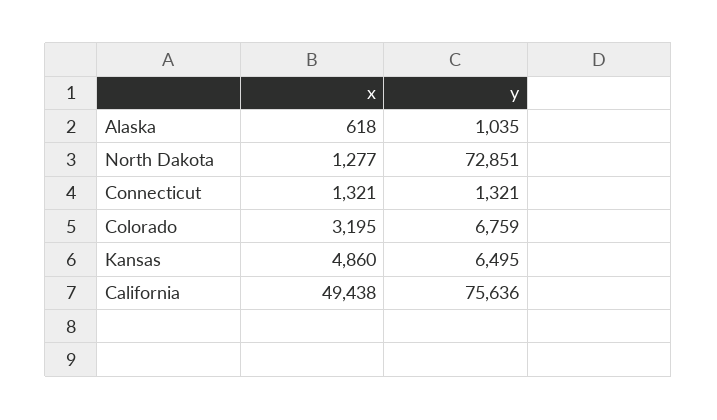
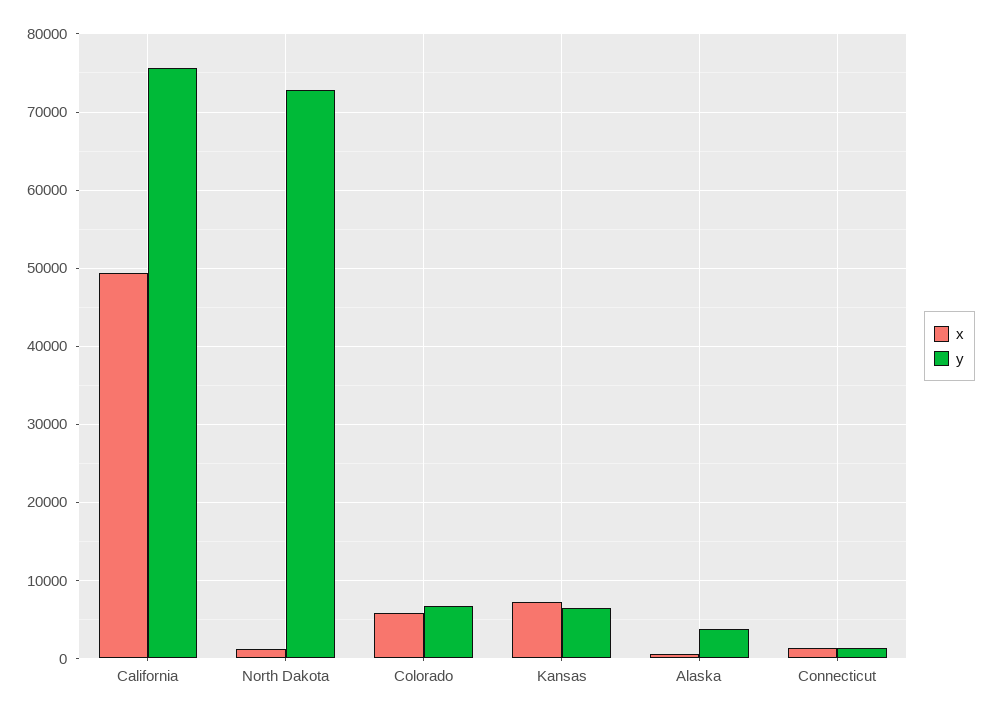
  {
    "x": {
      "Alaska": 618,
      "North Dakota": 1277,
      "Connecticut": 1321,
-     "Colorado": 3195,
+     "Colorado": 6000,
-     "Kansas": 4860,
+     "Kansas": 7000,
      "California": 49438
    },
    "y": {
-     "Alaska": 1035,
+     "Alaska": 4000,
      "North Dakota": 72851,
      "Connecticut": 1321,
      "Colorado": 6759,
      "Kansas": 6495,
      "California": 75636
    }
  }

